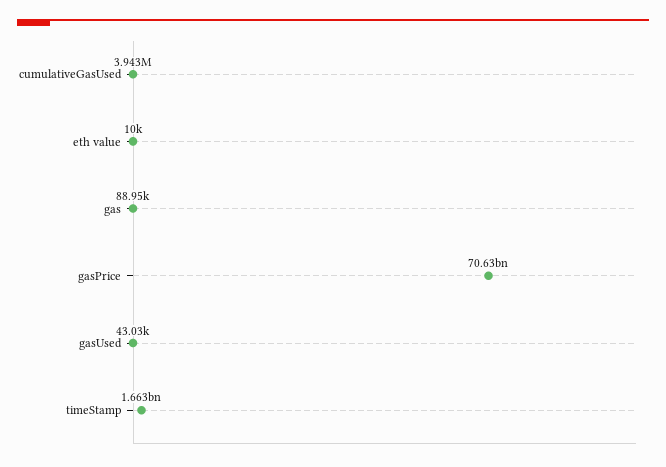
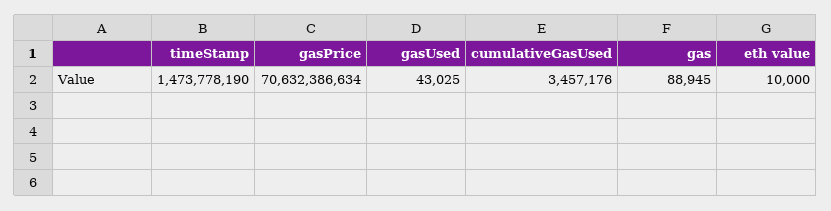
  {
-   "cumulativeGasUsed": 3943000,
+   "cumulativeGasUsed": 3457176,
    "eth value": 10000,
    "gas": 88945,
    "gasPrice": 70632386634,
    "gasUsed": 43025,
-   "timeStamp": 1663000000
+   "timeStamp": 1473778190
  }

